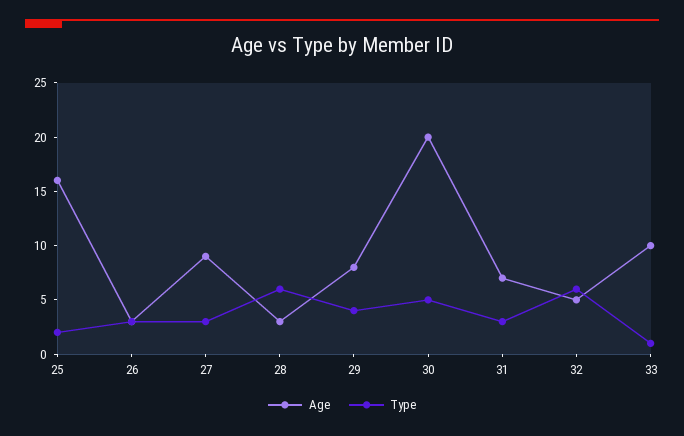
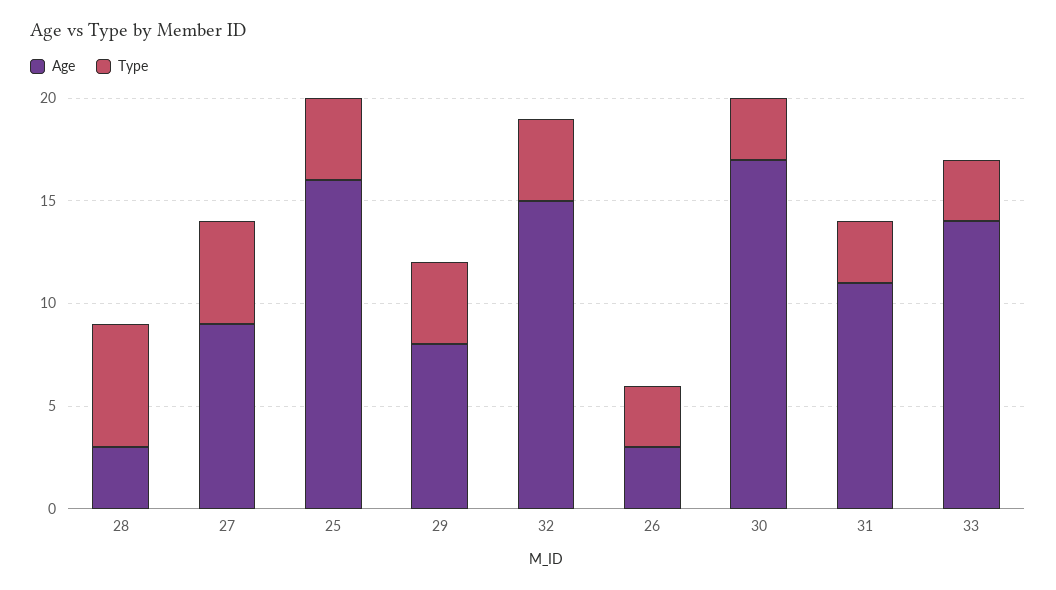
  {
    "Age": {
      "25": 16,
      "26": 3,
      "27": 9,
      "28": 3,
      "29": 8,
-     "30": 20,
+     "30": 17,
-     "31": 7,
+     "31": 11,
-     "32": 5,
+     "32": 15,
-     "33": 10
+     "33": 14
    },
    "Type": {
-     "25": 2,
+     "25": 4,
      "26": 3,
-     "27": 3,
+     "27": 5,
      "28": 6,
      "29": 4,
-     "30": 5,
+     "30": 3,
      "31": 3,
-     "32": 6,
+     "32": 4,
-     "33": 1
+     "33": 3
    }
  }

